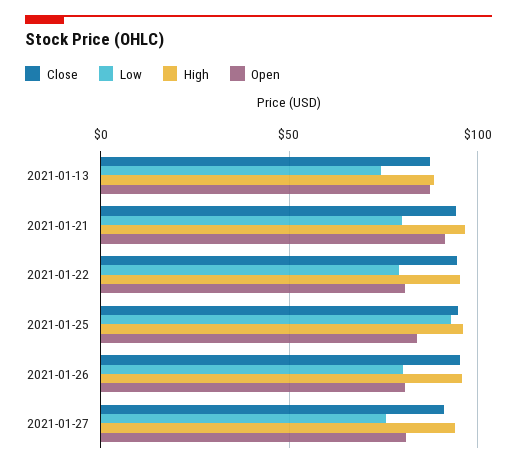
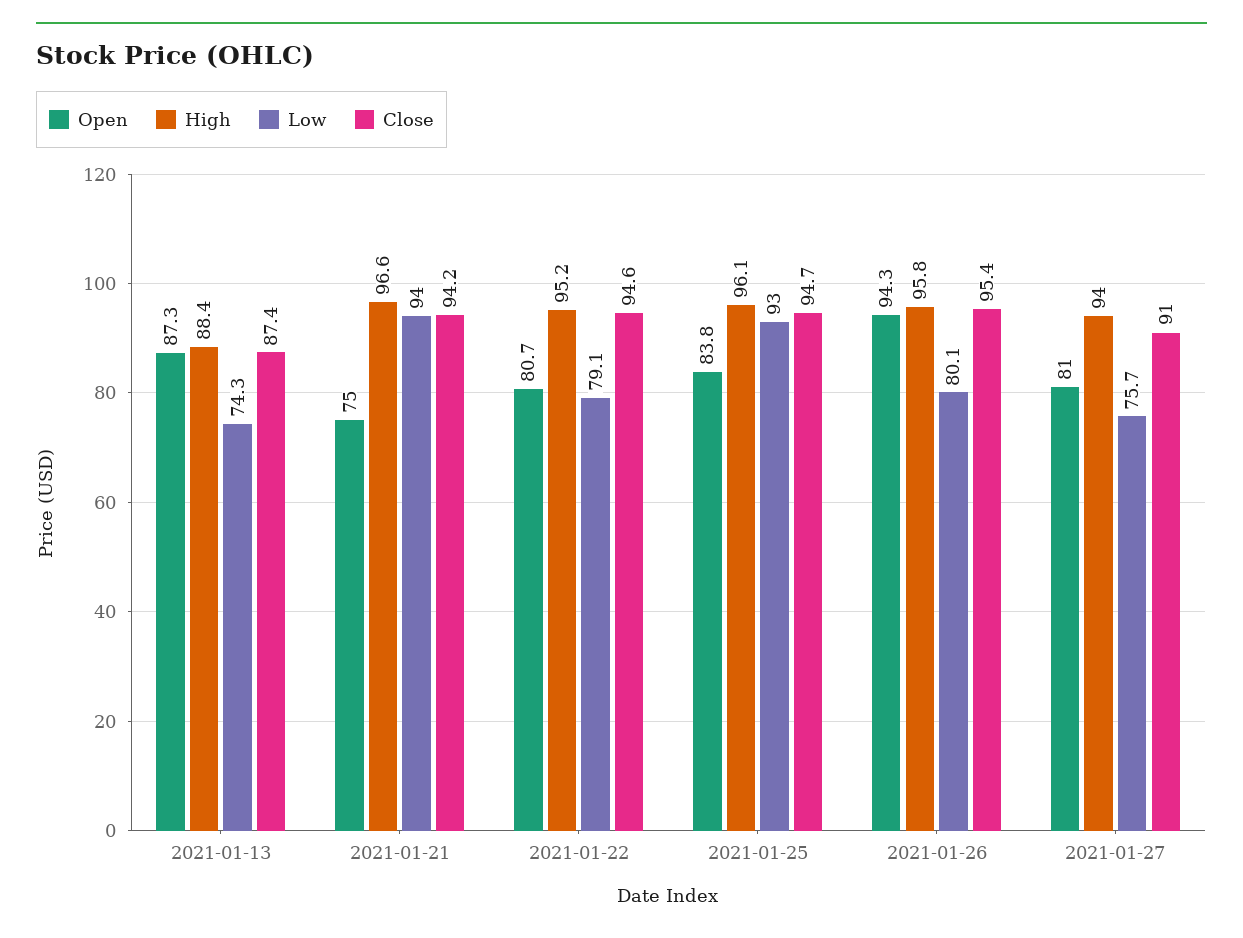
  {
    "Close": {
      "2021-01-13": 87.4,
      "2021-01-21": 94.2,
      "2021-01-22": 94.6,
      "2021-01-25": 94.7,
      "2021-01-26": 95.4,
      "2021-01-27": 91
    },
    "Low": {
      "2021-01-13": 74.3,
-     "2021-01-21": 80,
+     "2021-01-21": 94,
      "2021-01-22": 79.1,
      "2021-01-25": 93,
      "2021-01-26": 80.1,
      "2021-01-27": 75.7
    },
    "High": {
      "2021-01-13": 88.4,
      "2021-01-21": 96.6,
      "2021-01-22": 95.2,
      "2021-01-25": 96.1,
      "2021-01-26": 95.8,
      "2021-01-27": 94
    },
    "Open": {
      "2021-01-13": 87.3,
-     "2021-01-21": 90,
+     "2021-01-21": 75,
      "2021-01-22": 80.7,
      "2021-01-25": 83.8,
-     "2021-01-26": 80,
+     "2021-01-26": 94.3,
      "2021-01-27": 81
    }
  }

